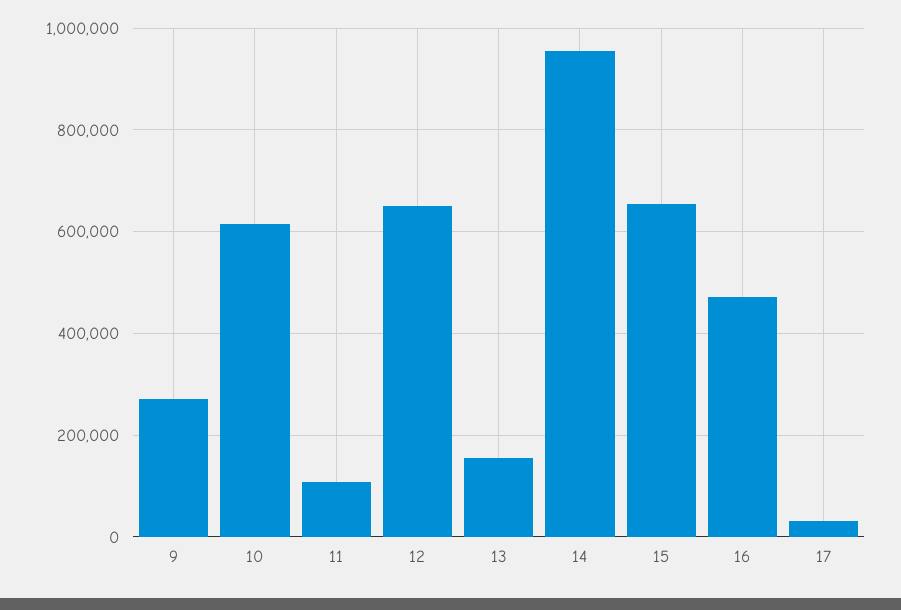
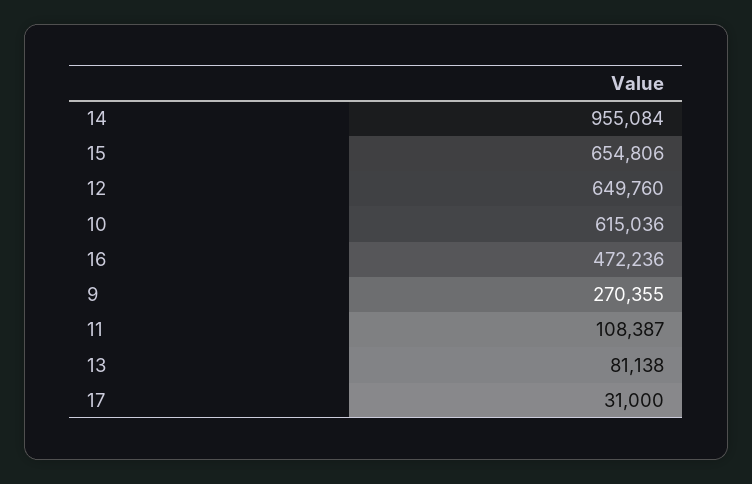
  {
    "9": 270355,
    "10": 615036,
    "11": 108387,
    "12": 649760,
-   "13": 160000,
+   "13": 81138,
    "14": 955084,
    "15": 654806,
    "16": 472236,
    "17": 31000
  }

